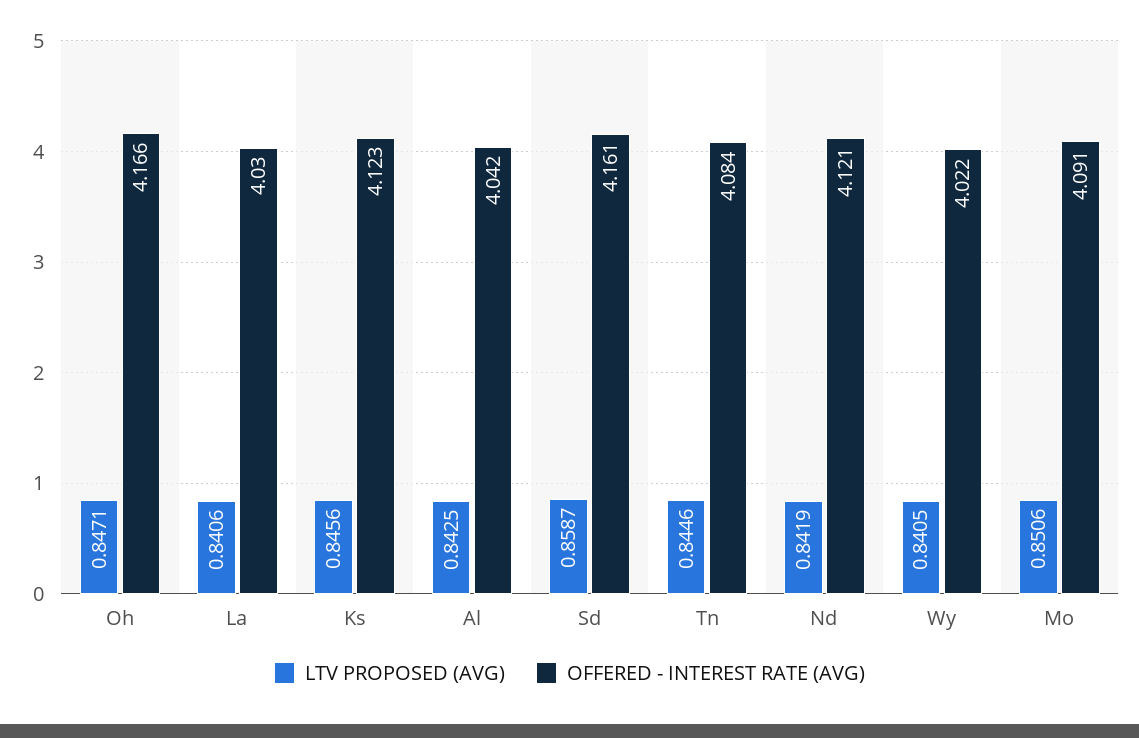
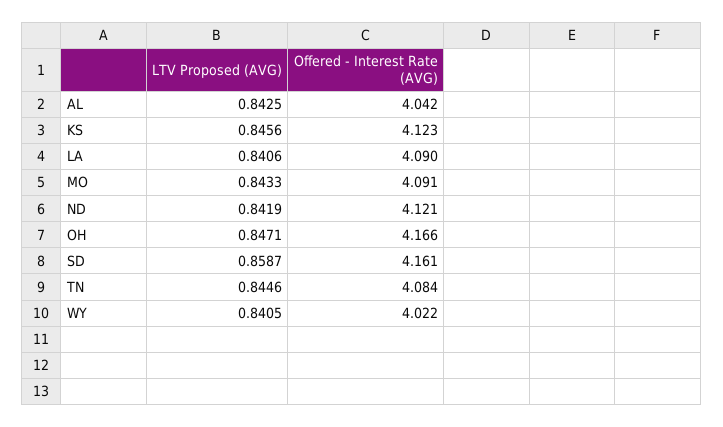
  {
    "LTV PROPOSED (AVG)": {
      "Oh": 0.8471,
      "La": 0.8406,
      "Ks": 0.8456,
      "Al": 0.8425,
      "Sd": 0.8587,
      "Tn": 0.8446,
      "Nd": 0.8419,
      "Wy": 0.8405,
-     "Mo": 0.8506
+     "Mo": 0.8433
    },
    "OFFERED - INTEREST RATE (AVG)": {
      "Oh": 4.166,
-     "La": 4.03,
+     "La": 4.09,
      "Ks": 4.123,
      "Al": 4.042,
      "Sd": 4.161,
      "Tn": 4.084,
      "Nd": 4.121,
      "Wy": 4.022,
      "Mo": 4.091
    }
  }

